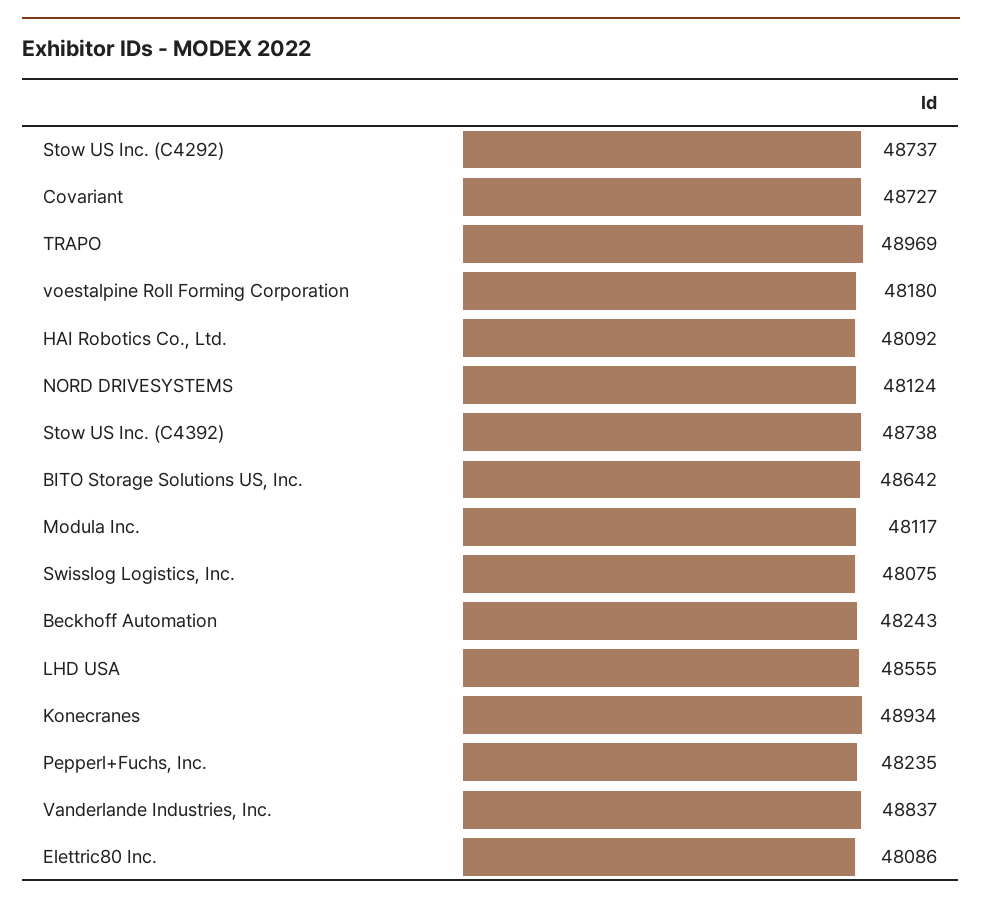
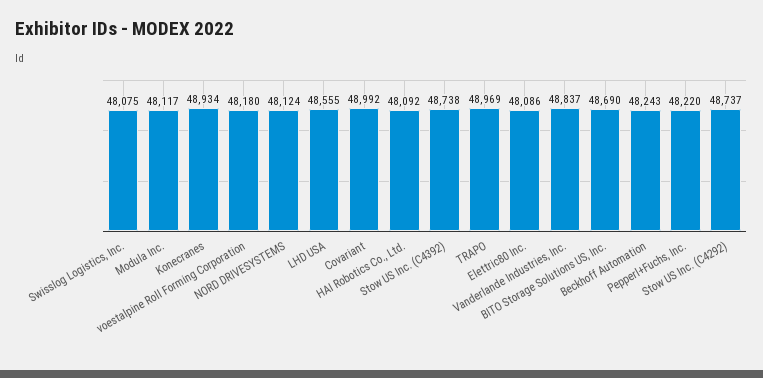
  {
    "Stow US Inc. (C4292)": 48737,
-   "Covariant": 48727,
+   "Covariant": 48992,
    "TRAPO": 48969,
    "voestalpine Roll Forming Corporation": 48180,
    "HAI Robotics Co., Ltd.": 48092,
    "NORD DRIVESYSTEMS": 48124,
    "Stow US Inc. (C4392)": 48738,
-   "BITO Storage Solutions US, Inc.": 48642,
+   "BITO Storage Solutions US, Inc.": 48690,
    "Modula Inc.": 48117,
    "Swisslog Logistics, Inc.": 48075,
    "Beckhoff Automation": 48243,
    "LHD USA": 48555,
    "Konecranes": 48934,
-   "Pepperl+Fuchs, Inc.": 48235,
+   "Pepperl+Fuchs, Inc.": 48220,
    "Vanderlande Industries, Inc.": 48837,
    "Elettric80 Inc.": 48086
  }

